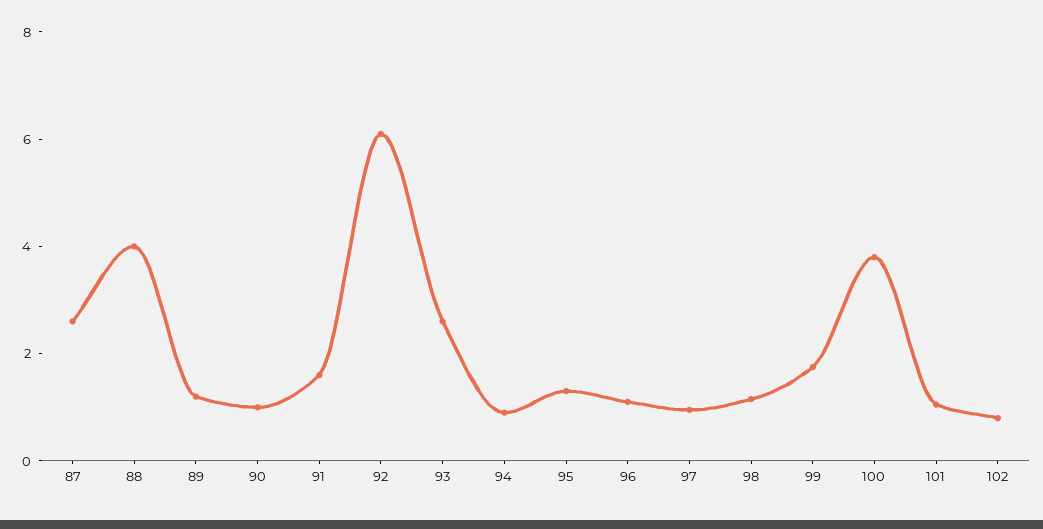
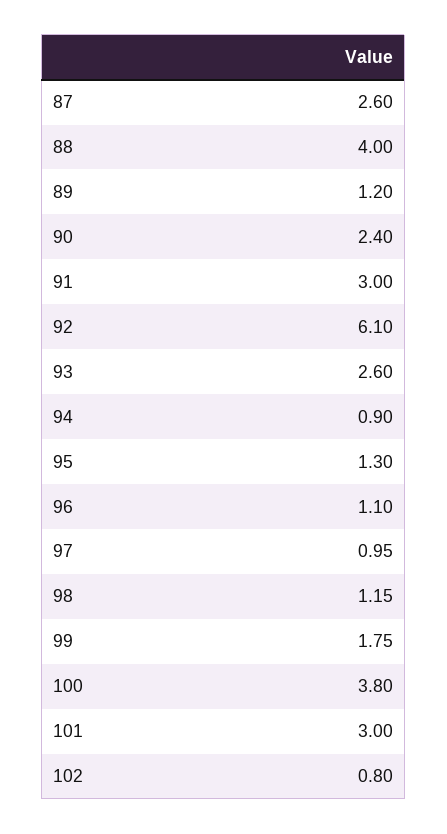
  {
    "87": 2.6,
    "88": 4,
    "89": 1.2,
-   "90": 1,
+   "90": 2.4,
-   "91": 1.5,
+   "91": 3,
    "92": 6.1,
    "93": 2.6,
    "94": 0.9,
    "95": 1.3,
    "96": 1.1,
    "97": 0.95,
    "98": 1.15,
    "99": 1.75,
    "100": 3.8,
-   "101": 1,
+   "101": 3,
    "102": 0.8
  }

